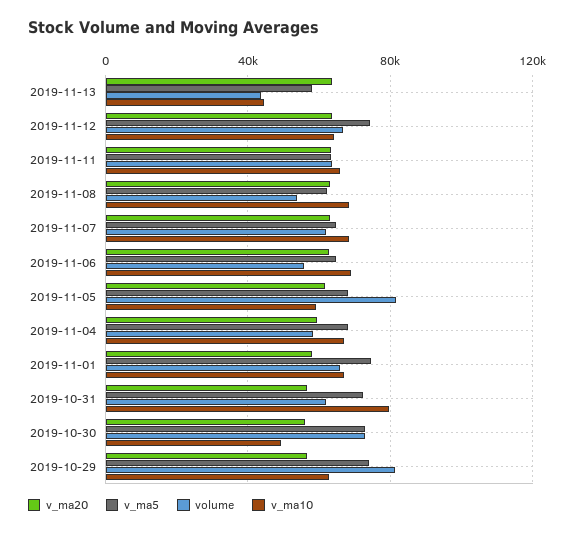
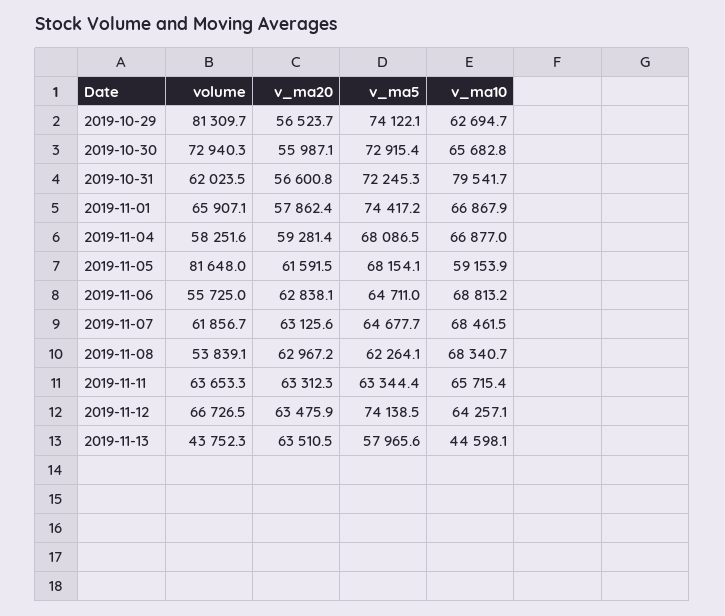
  {
    "v_ma20": {
      "2019-11-13": 63510.5,
      "2019-11-12": 63475.9,
      "2019-11-11": 63312.3,
      "2019-11-08": 62967.2,
      "2019-11-07": 63125.6,
      "2019-11-06": 62838.1,
      "2019-11-05": 61591.5,
      "2019-11-04": 59281.4,
      "2019-11-01": 57862.4,
      "2019-10-31": 56600.8,
      "2019-10-30": 55987.1,
      "2019-10-29": 56523.7
    },
    "v_ma5": {
      "2019-11-13": 57965.6,
      "2019-11-12": 74138.5,
      "2019-11-11": 63344.4,
      "2019-11-08": 62264.1,
      "2019-11-07": 64677.7,
      "2019-11-06": 64711,
      "2019-11-05": 68154.1,
      "2019-11-04": 68086.5,
      "2019-11-01": 74417.2,
      "2019-10-31": 72245.3,
      "2019-10-30": 72915.4,
      "2019-10-29": 74122.1
    },
    "volume": {
      "2019-11-13": 43752.3,
      "2019-11-12": 66726.5,
      "2019-11-11": 63653.3,
      "2019-11-08": 53839.1,
      "2019-11-07": 61856.7,
      "2019-11-06": 55725,
      "2019-11-05": 81648,
      "2019-11-04": 58251.6,
      "2019-11-01": 65907.1,
      "2019-10-31": 62023.5,
      "2019-10-30": 72940.3,
      "2019-10-29": 81309.7
    },
    "v_ma10": {
      "2019-11-13": 44598.1,
      "2019-11-12": 64257.1,
      "2019-11-11": 65715.4,
      "2019-11-08": 68340.7,
      "2019-11-07": 68461.5,
      "2019-11-06": 68813.2,
      "2019-11-05": 59153.9,
      "2019-11-04": 66877,
      "2019-11-01": 66867.9,
      "2019-10-31": 79541.7,
-     "2019-10-30": 50000,
+     "2019-10-30": 65682.8,
      "2019-10-29": 62694.7
    }
  }

